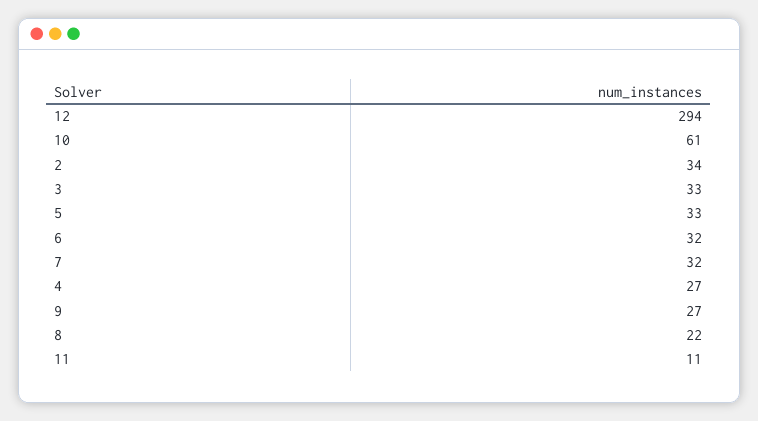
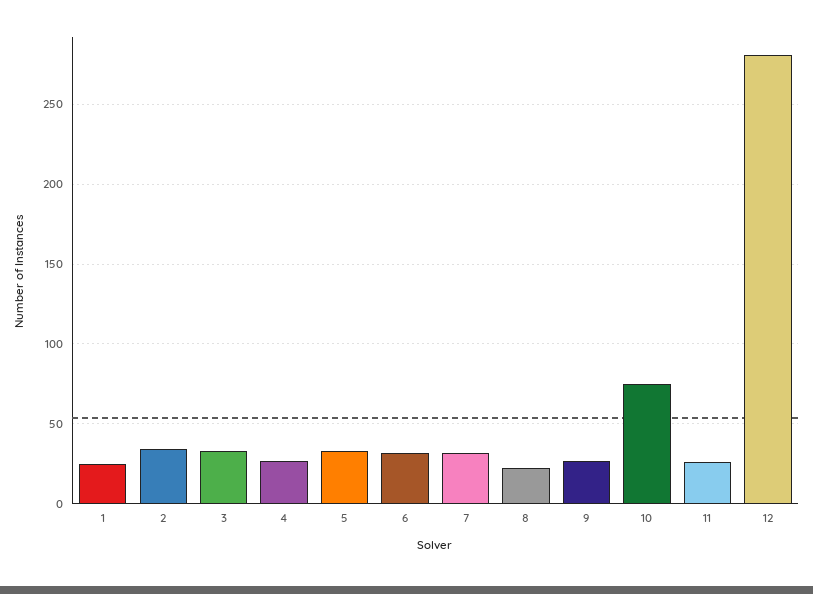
  {
-   "12": 294,
+   "12": 280,
-   "10": 61,
+   "10": 75,
    "2": 34,
    "3": 33,
    "5": 33,
    "6": 32,
    "7": 32,
    "4": 27,
    "9": 27,
    "8": 22,
-   "11": 11
+   "11": 25,
+   "1": 25
  }

